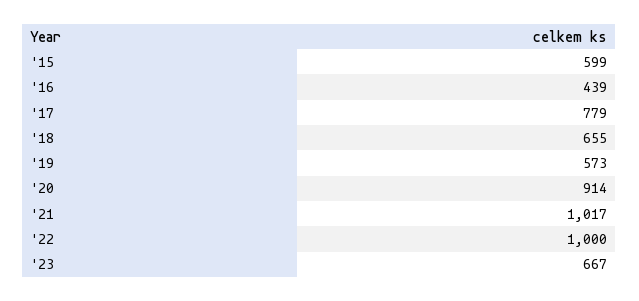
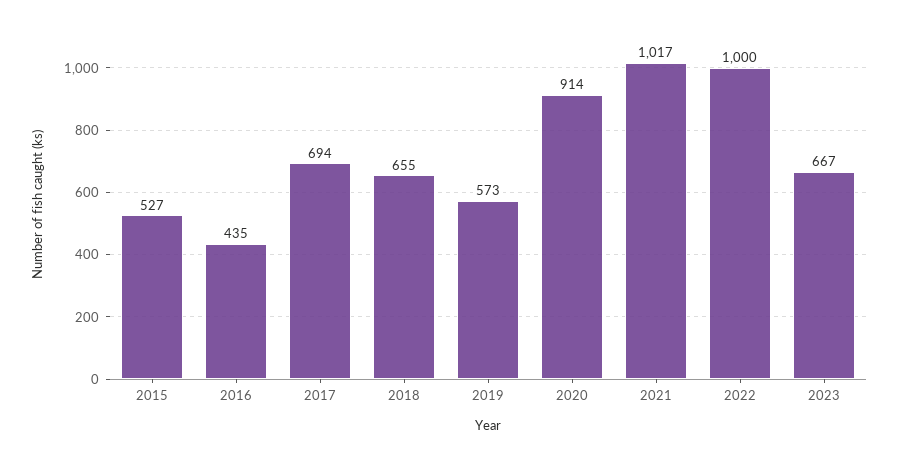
  {
-   "'15": 599,
+   "'15": 527,
-   "'16": 439,
+   "'16": 435,
-   "'17": 779,
+   "'17": 694,
    "'18": 655,
    "'19": 573,
    "'20": 914,
    "'21": 1017,
    "'22": 1000,
    "'23": 667
  }

